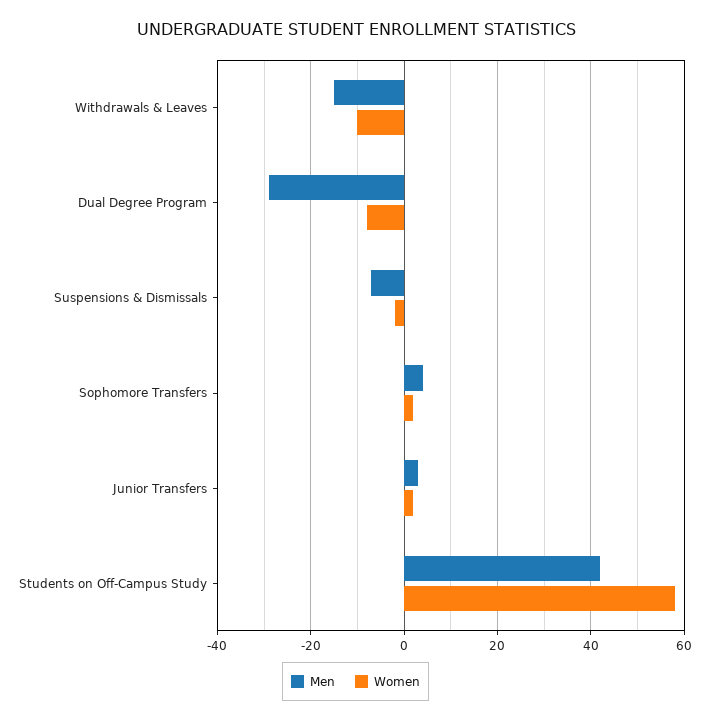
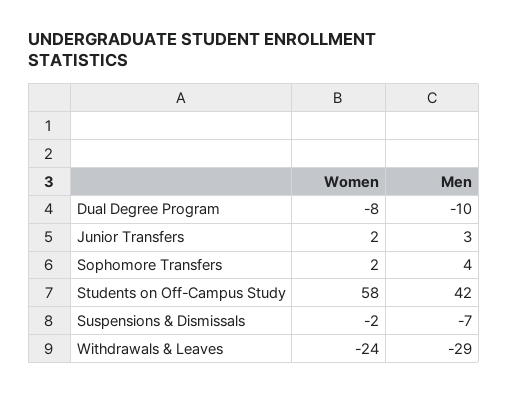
  {
    "Men": {
-     "Withdrawals & Leaves": -15,
+     "Withdrawals & Leaves": -29,
-     "Dual Degree Program": -30,
+     "Dual Degree Program": -10,
      "Suspensions & Dismissals": -7,
      "Sophomore Transfers": 4,
      "Junior Transfers": 3,
      "Students on Off-Campus Study": 42
    },
    "Women": {
-     "Withdrawals & Leaves": -10,
+     "Withdrawals & Leaves": -24,
      "Dual Degree Program": -8,
      "Suspensions & Dismissals": -2,
      "Sophomore Transfers": 2,
      "Junior Transfers": 2,
      "Students on Off-Campus Study": 58
    }
  }

